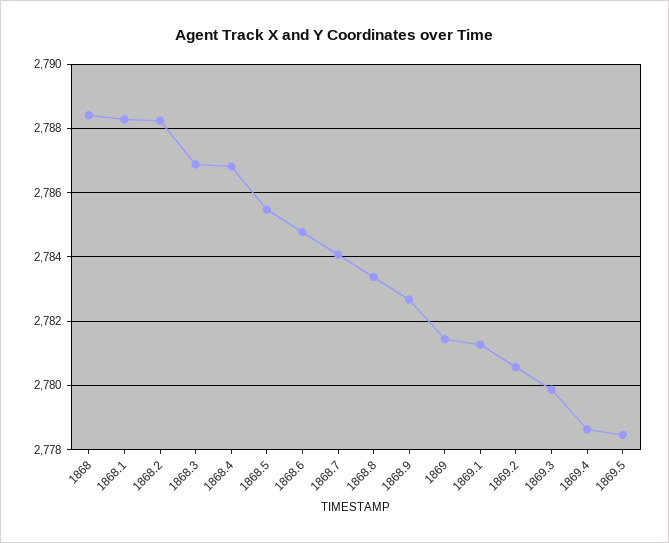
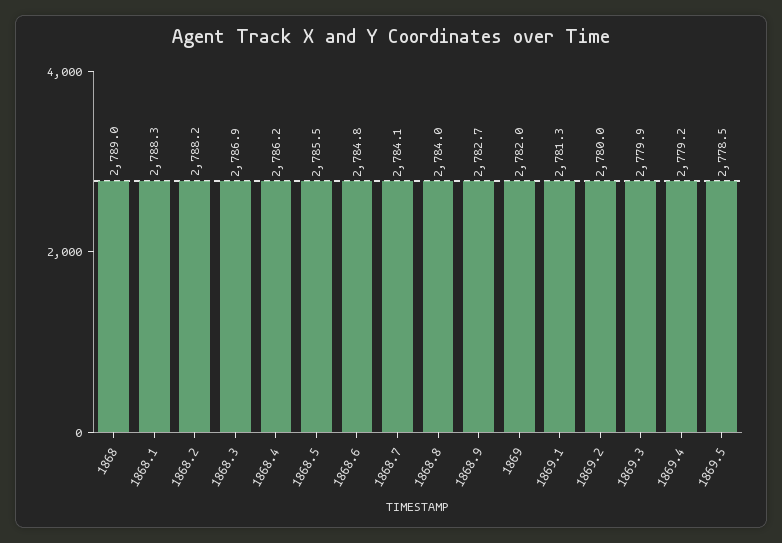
  {
-   "1868": 2788.4,
+   "1868": 2789,
    "1868.1": 2788.3,
    "1868.2": 2788.2,
    "1868.3": 2786.9,
-   "1868.4": 2786.8,
+   "1868.4": 2786.2,
    "1868.5": 2785.5,
    "1868.6": 2784.8,
    "1868.7": 2784.1,
-   "1868.8": 2783.4,
+   "1868.8": 2784,
    "1868.9": 2782.7,
-   "1869": 2781.4,
+   "1869": 2782,
    "1869.1": 2781.3,
-   "1869.2": 2780.6,
+   "1869.2": 2780,
    "1869.3": 2779.9,
-   "1869.4": 2778.6,
+   "1869.4": 2779.2,
    "1869.5": 2778.5
  }

